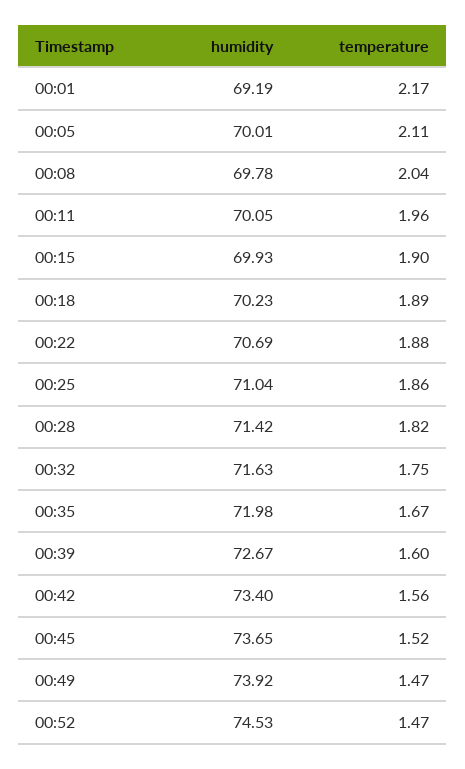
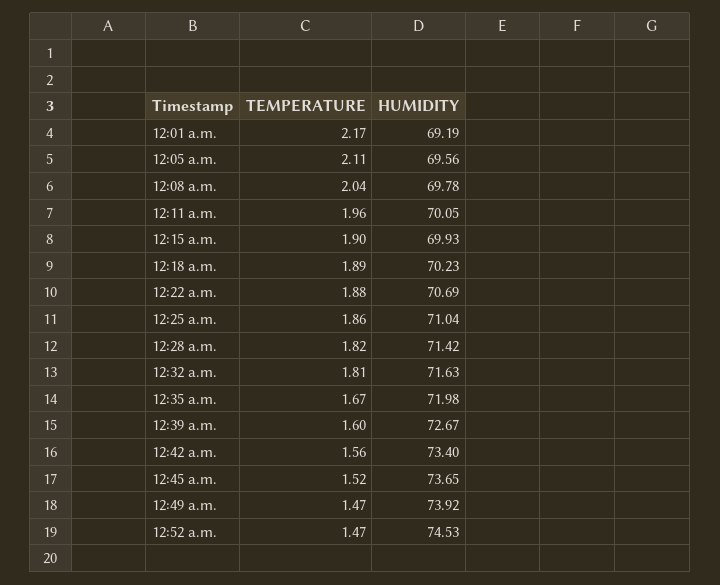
  {
    "humidity": {
      "00:01": 69.19,
-     "00:05": 70.01,
+     "00:05": 69.56,
      "00:08": 69.78,
      "00:11": 70.05,
      "00:15": 69.93,
      "00:18": 70.23,
      "00:22": 70.69,
      "00:25": 71.04,
      "00:28": 71.42,
      "00:32": 71.63,
      "00:35": 71.98,
      "00:39": 72.67,
      "00:42": 73.4,
      "00:45": 73.65,
      "00:49": 73.92,
      "00:52": 74.53
    },
    "temperature": {
      "00:01": 2.17,
      "00:05": 2.11,
      "00:08": 2.04,
      "00:11": 1.96,
      "00:15": 1.9,
      "00:18": 1.89,
      "00:22": 1.88,
      "00:25": 1.86,
      "00:28": 1.82,
-     "00:32": 1.75,
+     "00:32": 1.81,
      "00:35": 1.67,
      "00:39": 1.6,
      "00:42": 1.56,
      "00:45": 1.52,
      "00:49": 1.47,
      "00:52": 1.47
    }
  }

